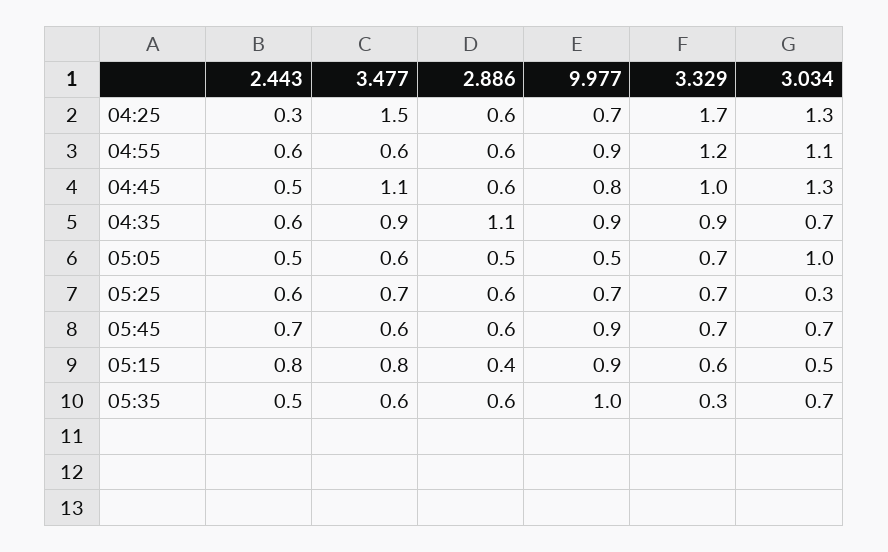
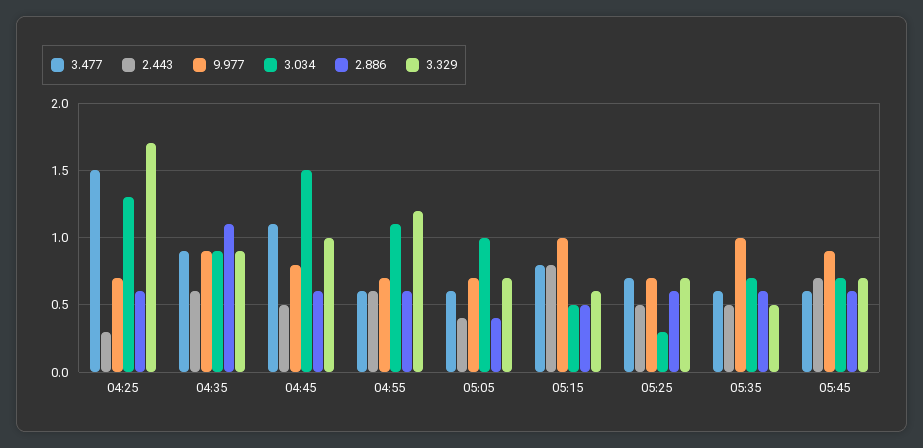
  {
    "2.443": {
      "04:25": 0.3,
      "04:55": 0.6,
      "04:45": 0.5,
      "04:35": 0.6,
-     "05:05": 0.5,
+     "05:05": 0.4,
-     "05:25": 0.6,
+     "05:25": 0.5,
      "05:45": 0.7,
      "05:15": 0.8,
      "05:35": 0.5
    },
    "3.477": {
      "04:25": 1.5,
      "04:55": 0.6,
      "04:45": 1.1,
      "04:35": 0.9,
      "05:05": 0.6,
      "05:25": 0.7,
      "05:45": 0.6,
      "05:15": 0.8,
      "05:35": 0.6
    },
    "2.886": {
      "04:25": 0.6,
      "04:55": 0.6,
      "04:45": 0.6,
      "04:35": 1.1,
-     "05:05": 0.5,
+     "05:05": 0.4,
      "05:25": 0.6,
      "05:45": 0.6,
-     "05:15": 0.4,
+     "05:15": 0.5,
      "05:35": 0.6
    },
    "9.977": {
      "04:25": 0.7,
-     "04:55": 0.9,
+     "04:55": 0.7,
      "04:45": 0.8,
      "04:35": 0.9,
-     "05:05": 0.5,
+     "05:05": 0.7,
      "05:25": 0.7,
      "05:45": 0.9,
-     "05:15": 0.9,
+     "05:15": 1,
      "05:35": 1
    },
    "3.329": {
      "04:25": 1.7,
      "04:55": 1.2,
      "04:45": 1,
      "04:35": 0.9,
      "05:05": 0.7,
      "05:25": 0.7,
      "05:45": 0.7,
      "05:15": 0.6,
-     "05:35": 0.3
+     "05:35": 0.5
    },
    "3.034": {
      "04:25": 1.3,
      "04:55": 1.1,
-     "04:45": 1.3,
+     "04:45": 1.5,
-     "04:35": 0.7,
+     "04:35": 0.9,
      "05:05": 1,
      "05:25": 0.3,
      "05:45": 0.7,
      "05:15": 0.5,
      "05:35": 0.7
    }
  }

